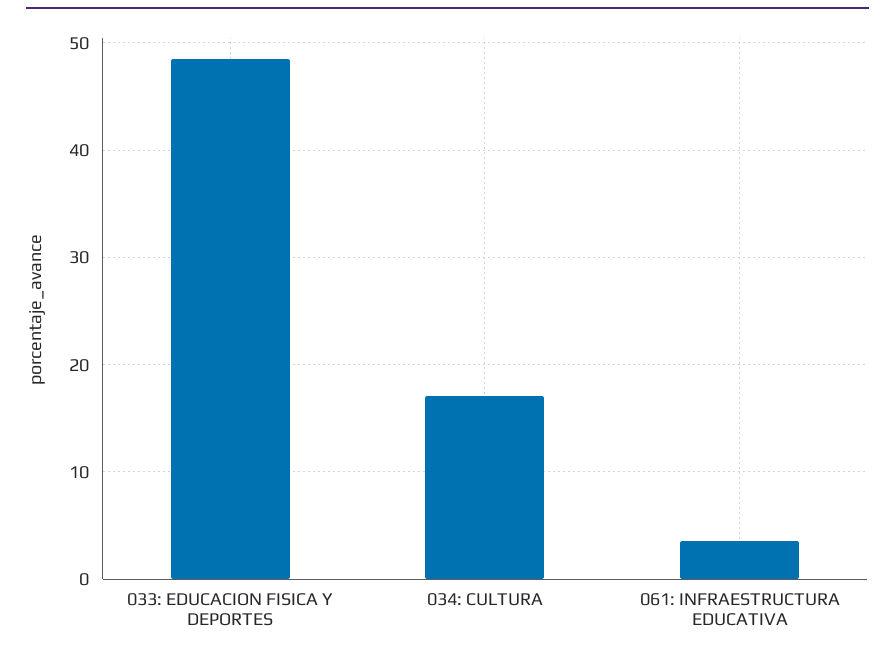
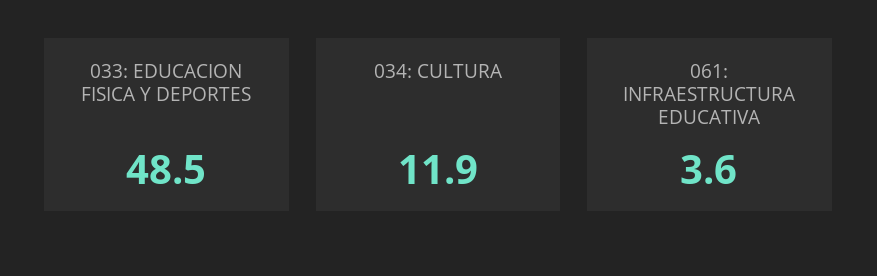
  {
    "033: EDUCACION FISICA Y DEPORTES": 48.5,
-   "034: CULTURA": 17,
+   "034: CULTURA": 11.9,
    "061: INFRAESTRUCTURA EDUCATIVA": 3.6
  }

